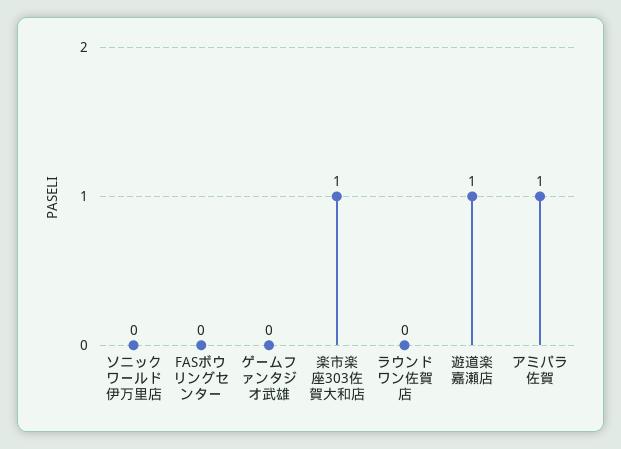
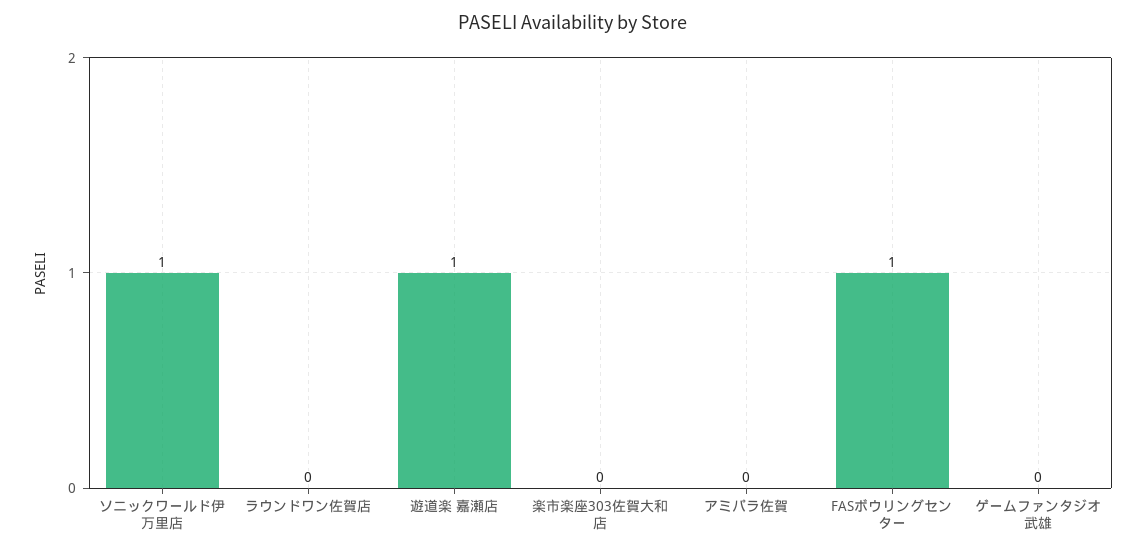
  {
-   "ソニックワールド伊万里店": 0,
+   "ソニックワールド伊万里店": 1,
-   "FASボウリングセンター": 0,
+   "FASボウリングセンター": 1,
    "ゲームファンタジオ武雄": 0,
-   "楽市楽座303佐賀大和店": 1,
+   "楽市楽座303佐賀大和店": 0,
    "ラウンドワン佐賀店": 0,
    "遊道楽 嘉瀬店": 1,
-   "アミパラ佐賀": 1
+   "アミパラ佐賀": 0
  }

